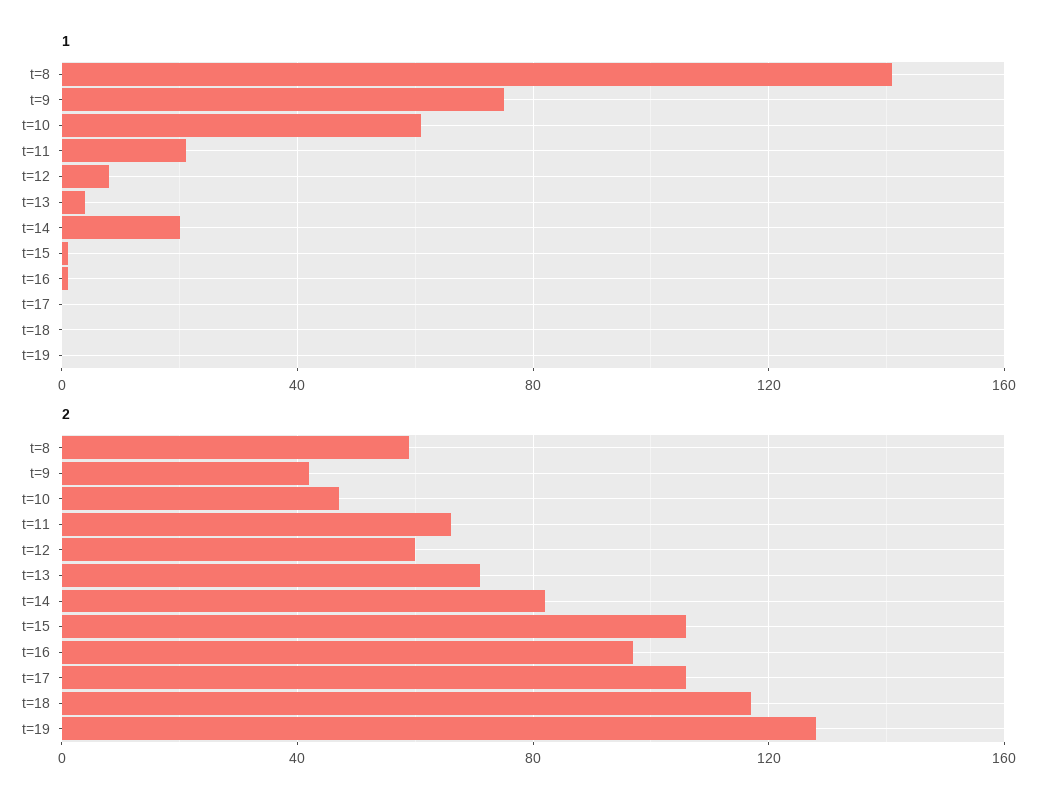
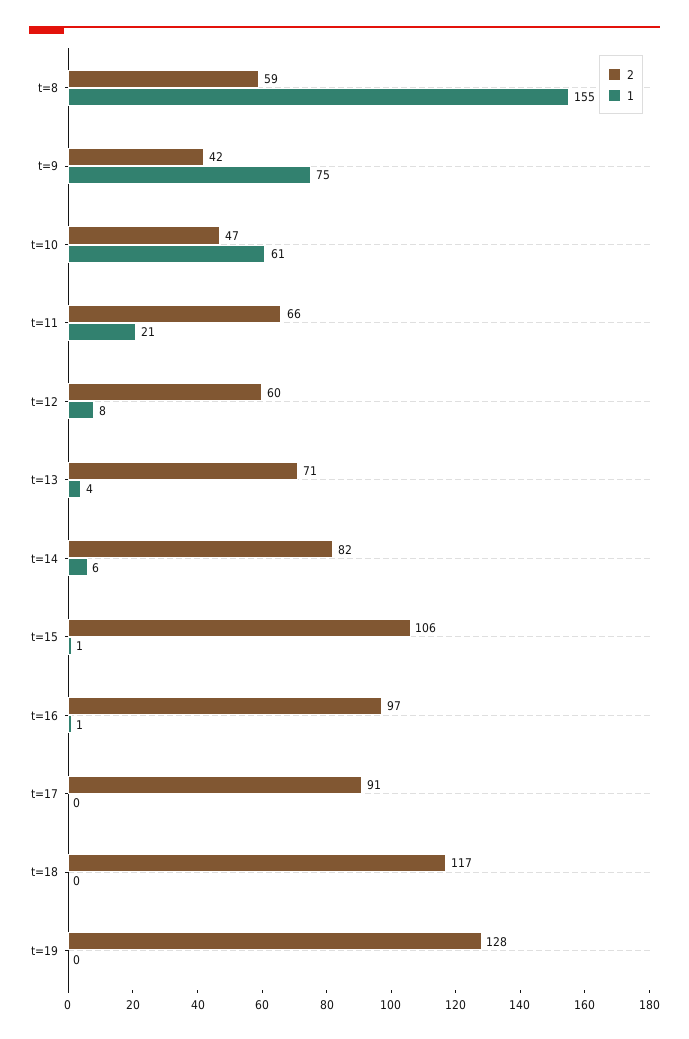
  {
    "1": {
-     "t=8": 140,
+     "t=8": 155,
      "t=9": 75,
      "t=10": 61,
      "t=11": 21,
      "t=12": 8,
      "t=13": 4,
-     "t=14": 20,
+     "t=14": 6,
      "t=15": 1,
      "t=16": 1,
      "t=17": 0,
      "t=18": 0,
      "t=19": 0
    },
    "2": {
      "t=8": 59,
      "t=9": 42,
      "t=10": 47,
      "t=11": 66,
      "t=12": 60,
      "t=13": 71,
      "t=14": 82,
      "t=15": 106,
      "t=16": 97,
-     "t=17": 105,
+     "t=17": 91,
      "t=18": 117,
      "t=19": 128
    }
  }

